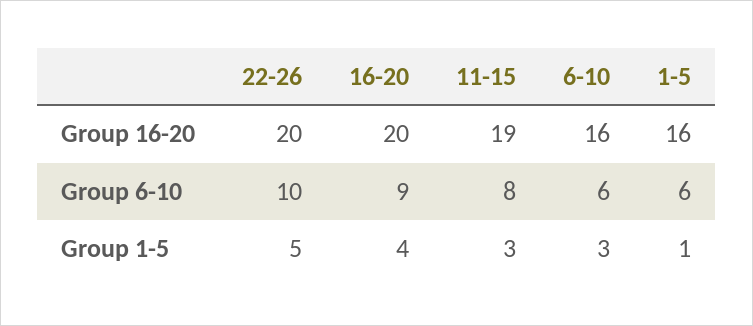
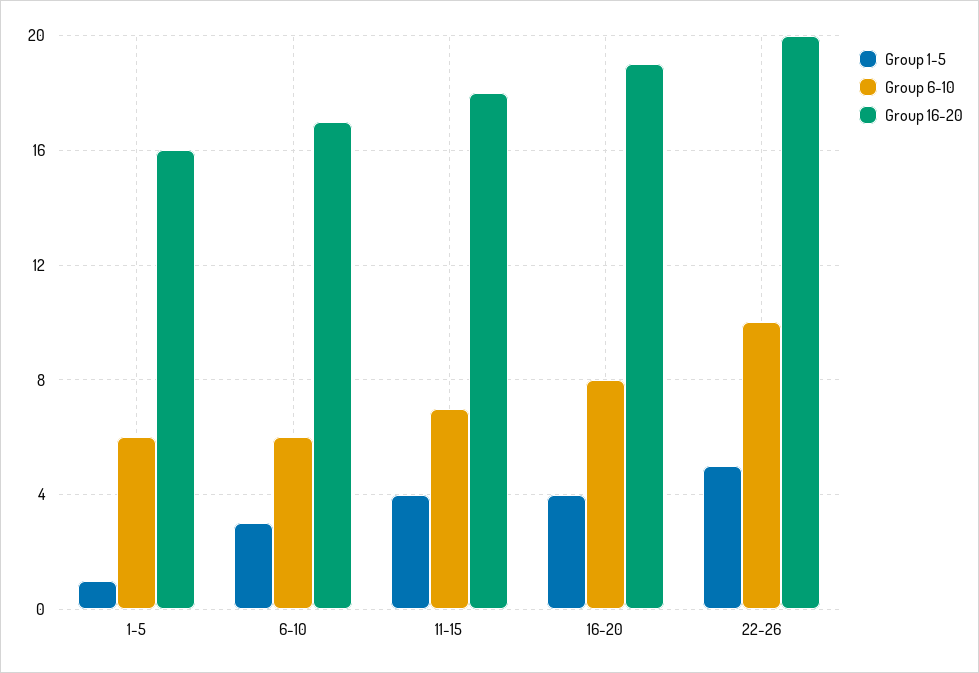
  {
    "Group 16-20": {
      "22-26": 20,
-     "16-20": 20,
+     "16-20": 19,
-     "11-15": 19,
+     "11-15": 18,
-     "6-10": 16,
+     "6-10": 17,
      "1-5": 16
    },
    "Group 6-10": {
      "22-26": 10,
-     "16-20": 9,
+     "16-20": 8,
-     "11-15": 8,
+     "11-15": 7,
      "6-10": 6,
      "1-5": 6
    },
    "Group 1-5": {
      "22-26": 5,
      "16-20": 4,
-     "11-15": 3,
+     "11-15": 4,
      "6-10": 3,
      "1-5": 1
    }
  }

